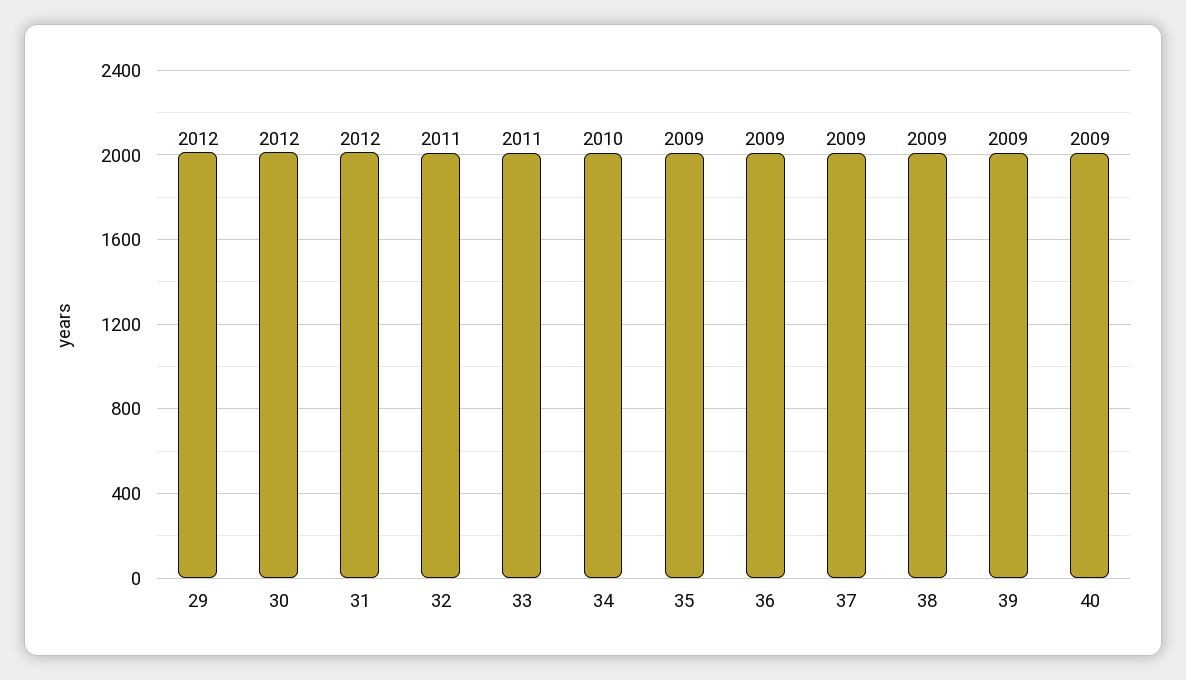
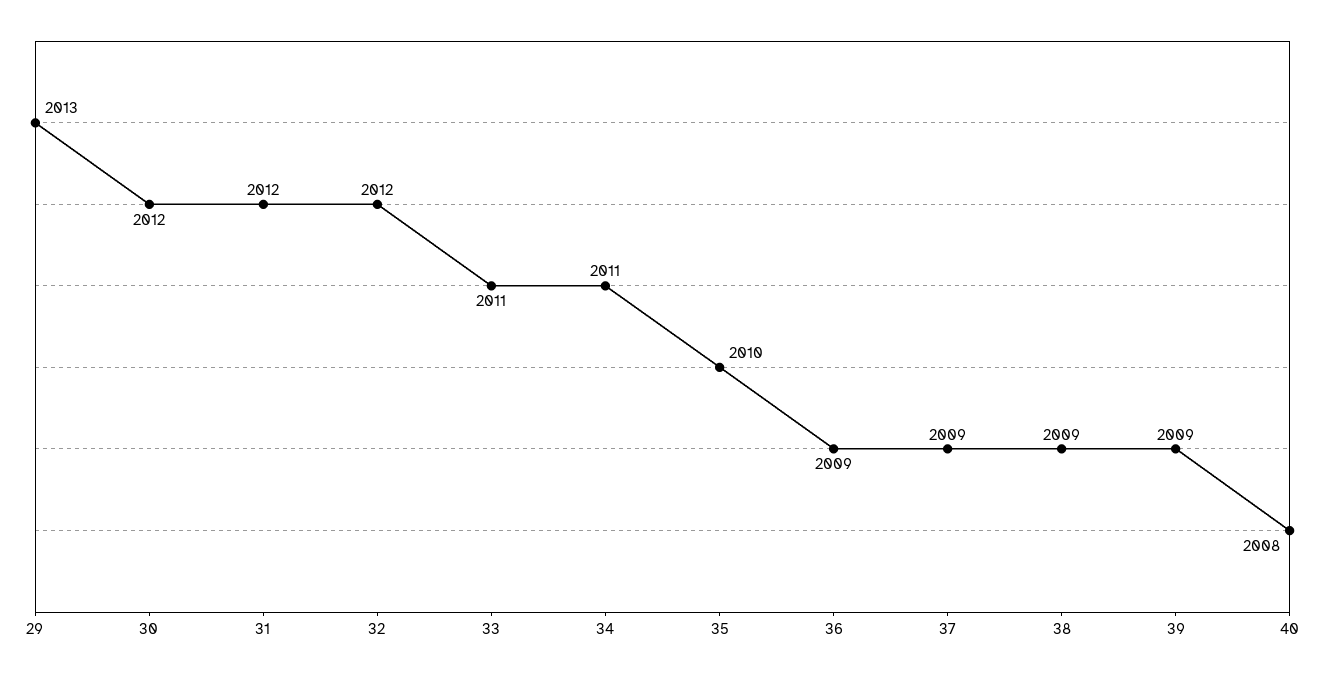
  {
-   "29": 2012,
+   "29": 2013,
    "30": 2012,
    "31": 2012,
-   "32": 2011,
+   "32": 2012,
    "33": 2011,
-   "34": 2010,
+   "34": 2011,
-   "35": 2009,
+   "35": 2010,
    "36": 2009,
    "37": 2009,
    "38": 2009,
    "39": 2009,
-   "40": 2009
+   "40": 2008
  }

